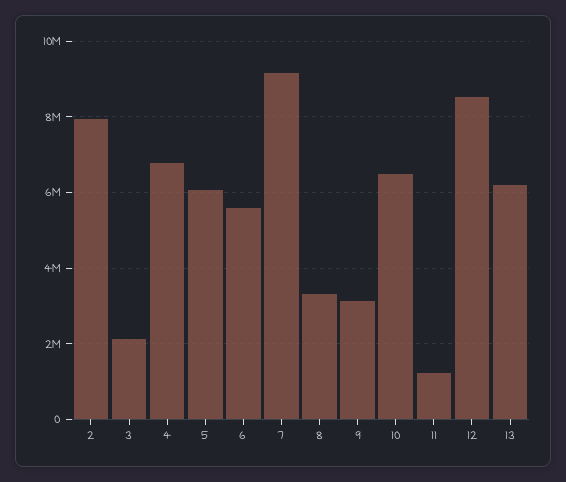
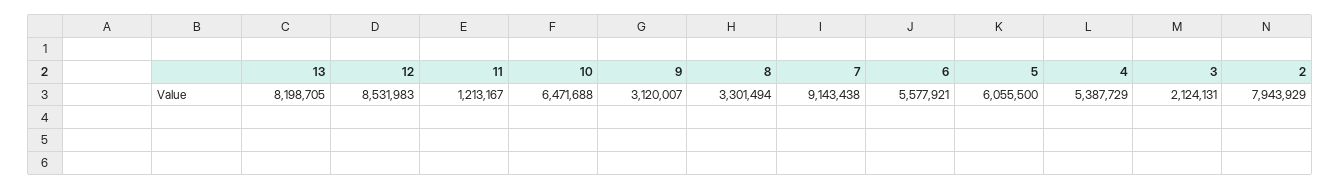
  {
    "2": 7943929,
    "3": 2124131,
-   "4": 6800000,
+   "4": 5387729,
    "5": 6055500,
    "6": 5577921,
    "7": 9143438,
    "8": 3301494,
    "9": 3120007,
    "10": 6471688,
    "11": 1213167,
    "12": 8531983,
-   "13": 6200000
+   "13": 8198705
  }

